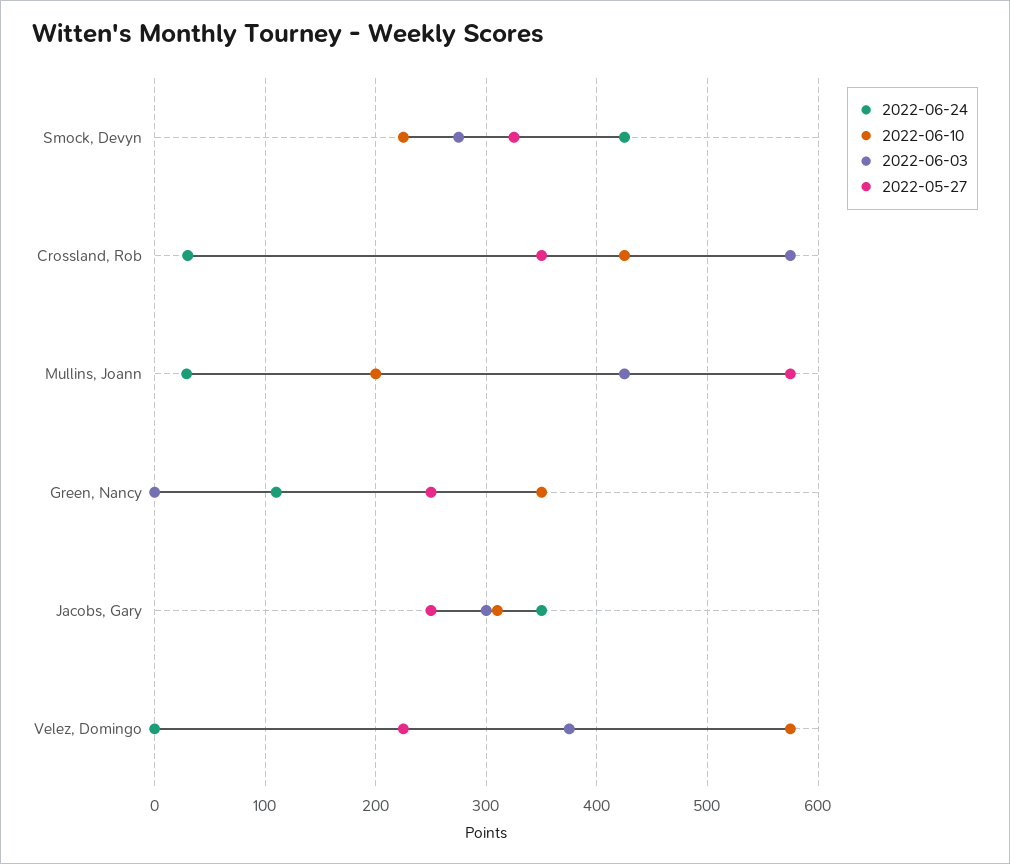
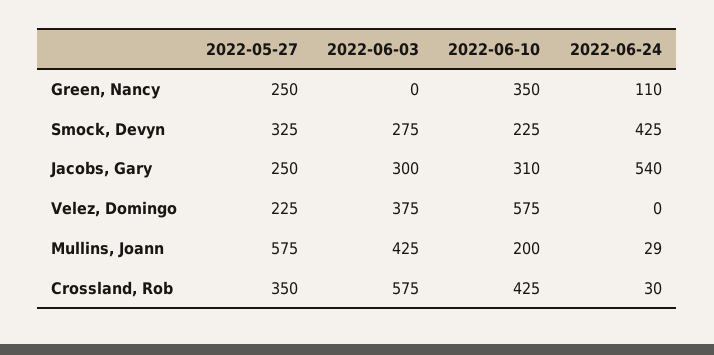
  {
    "2022-06-24": {
      "Smock, Devyn": 425,
      "Crossland, Rob": 30,
      "Mullins, Joann": 29,
      "Green, Nancy": 110,
-     "Jacobs, Gary": 350,
+     "Jacobs, Gary": 540,
      "Velez, Domingo": 0
    },
    "2022-06-10": {
      "Smock, Devyn": 225,
      "Crossland, Rob": 425,
      "Mullins, Joann": 200,
      "Green, Nancy": 350,
      "Jacobs, Gary": 310,
      "Velez, Domingo": 575
    },
    "2022-06-03": {
      "Smock, Devyn": 275,
      "Crossland, Rob": 575,
      "Mullins, Joann": 425,
      "Green, Nancy": 0,
      "Jacobs, Gary": 300,
      "Velez, Domingo": 375
    },
    "2022-05-27": {
      "Smock, Devyn": 325,
      "Crossland, Rob": 350,
      "Mullins, Joann": 575,
      "Green, Nancy": 250,
      "Jacobs, Gary": 250,
      "Velez, Domingo": 225
    }
  }

